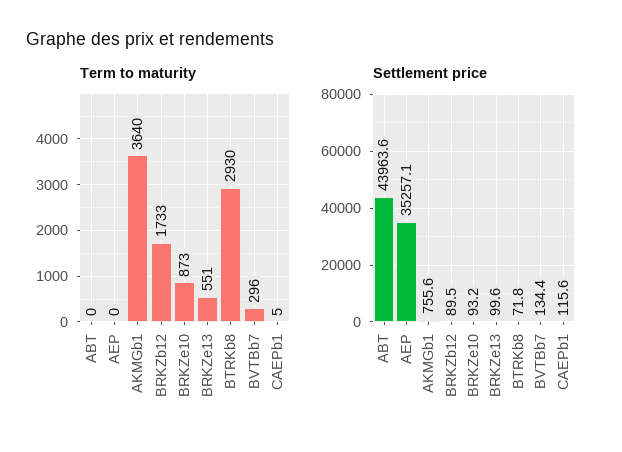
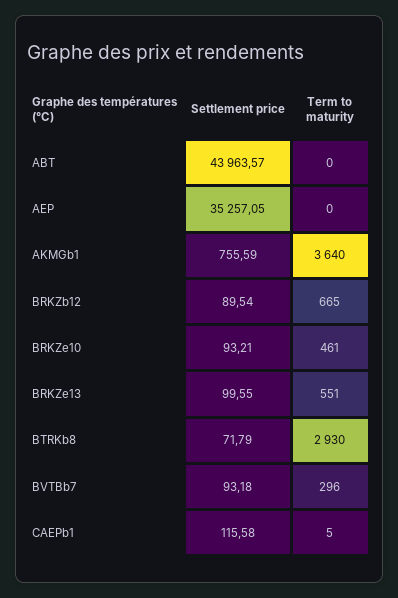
  {
    "Term to maturity": {
      "ABT": 0,
      "AEP": 0,
      "AKMGb1": 3640,
-     "BRKZb12": 1733,
+     "BRKZb12": 665,
-     "BRKZe10": 873,
+     "BRKZe10": 461,
      "BRKZe13": 551,
      "BTRKb8": 2930,
      "BVTBb7": 296,
      "CAEPb1": 5
    },
    "Settlement price": {
      "ABT": 43963.57,
      "AEP": 35257.05,
      "AKMGb1": 755.59,
      "BRKZb12": 89.54,
      "BRKZe10": 93.21,
      "BRKZe13": 99.55,
      "BTRKb8": 71.79,
-     "BVTBb7": 134.4,
+     "BVTBb7": 93.18,
      "CAEPb1": 115.58
    }
  }

